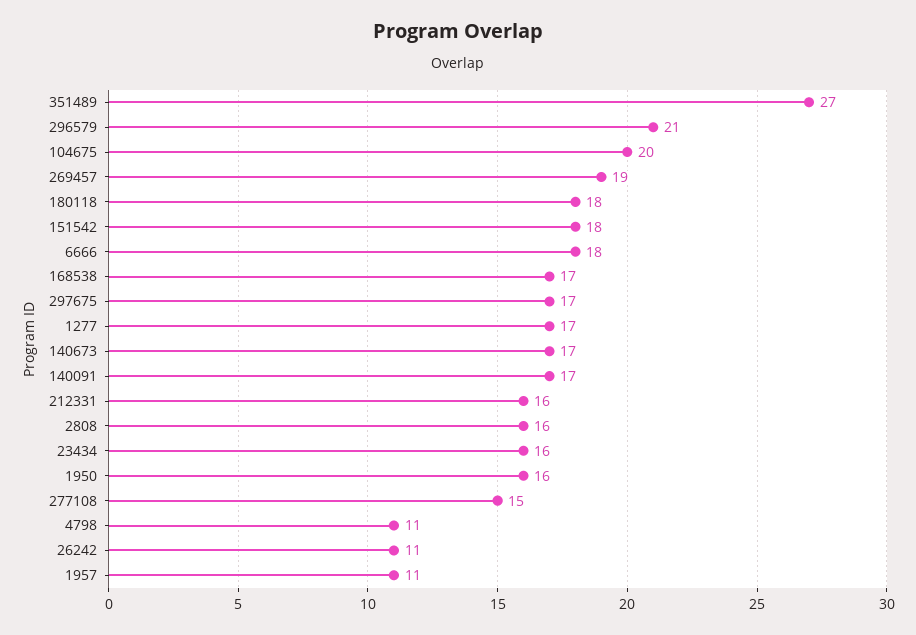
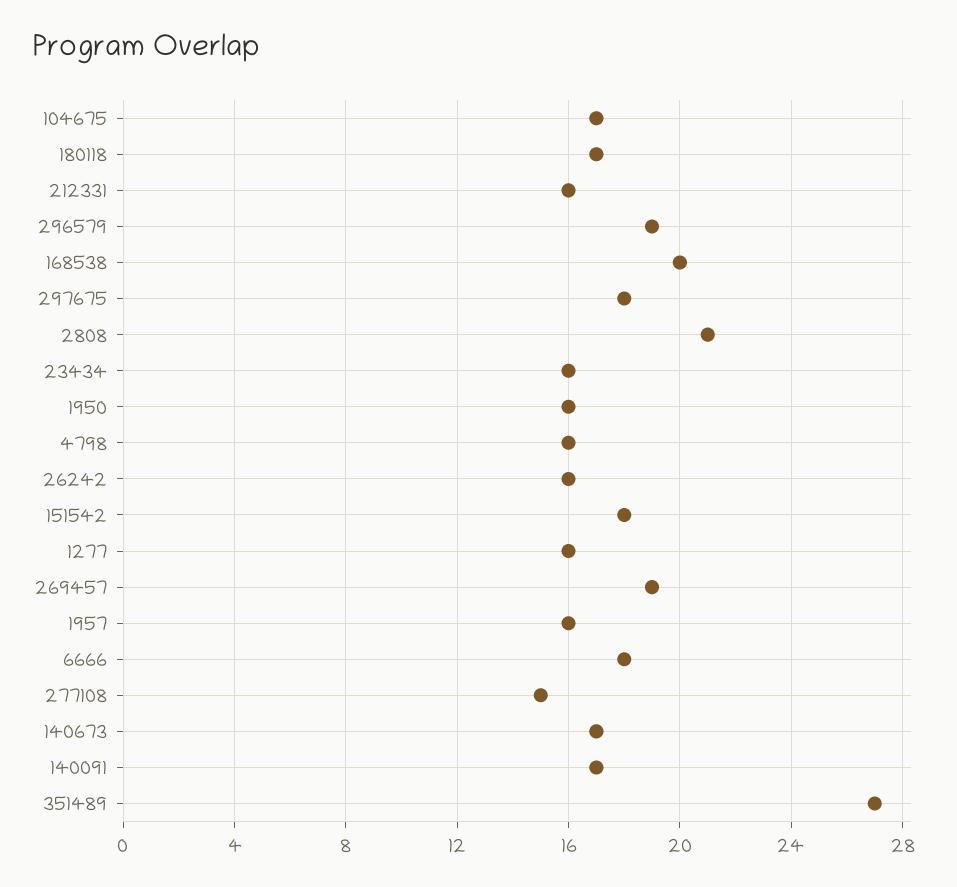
  {
    "351489": 27,
-   "296579": 21,
+   "296579": 19,
-   "104675": 20,
+   "104675": 17,
    "269457": 19,
-   "180118": 18,
+   "180118": 17,
    "151542": 18,
    "6666": 18,
-   "168538": 17,
+   "168538": 20,
-   "297675": 17,
+   "297675": 18,
-   "1277": 17,
+   "1277": 16,
    "140673": 17,
    "140091": 17,
    "212331": 16,
-   "2808": 16,
+   "2808": 21,
    "23434": 16,
    "1950": 16,
    "277108": 15,
-   "4798": 11,
+   "4798": 16,
-   "26242": 11,
+   "26242": 16,
-   "1957": 11
+   "1957": 16
  }

